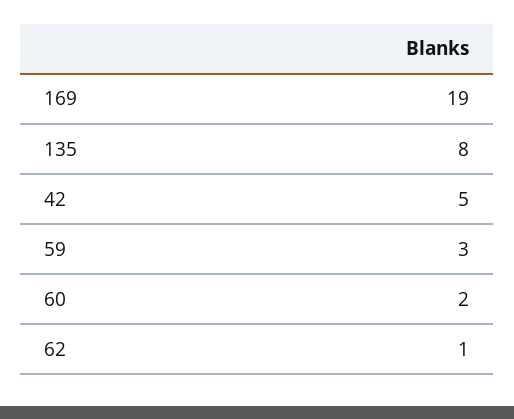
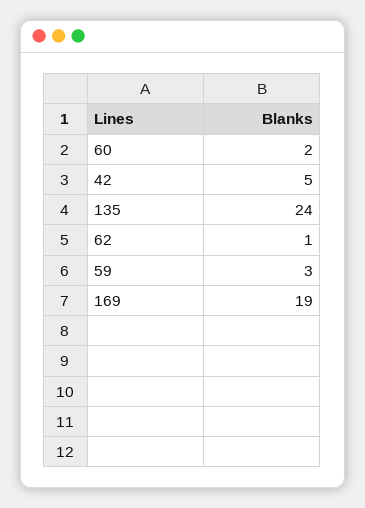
  {
    "169": 19,
-   "135": 8,
+   "135": 24,
    "42": 5,
    "59": 3,
    "60": 2,
    "62": 1
  }

